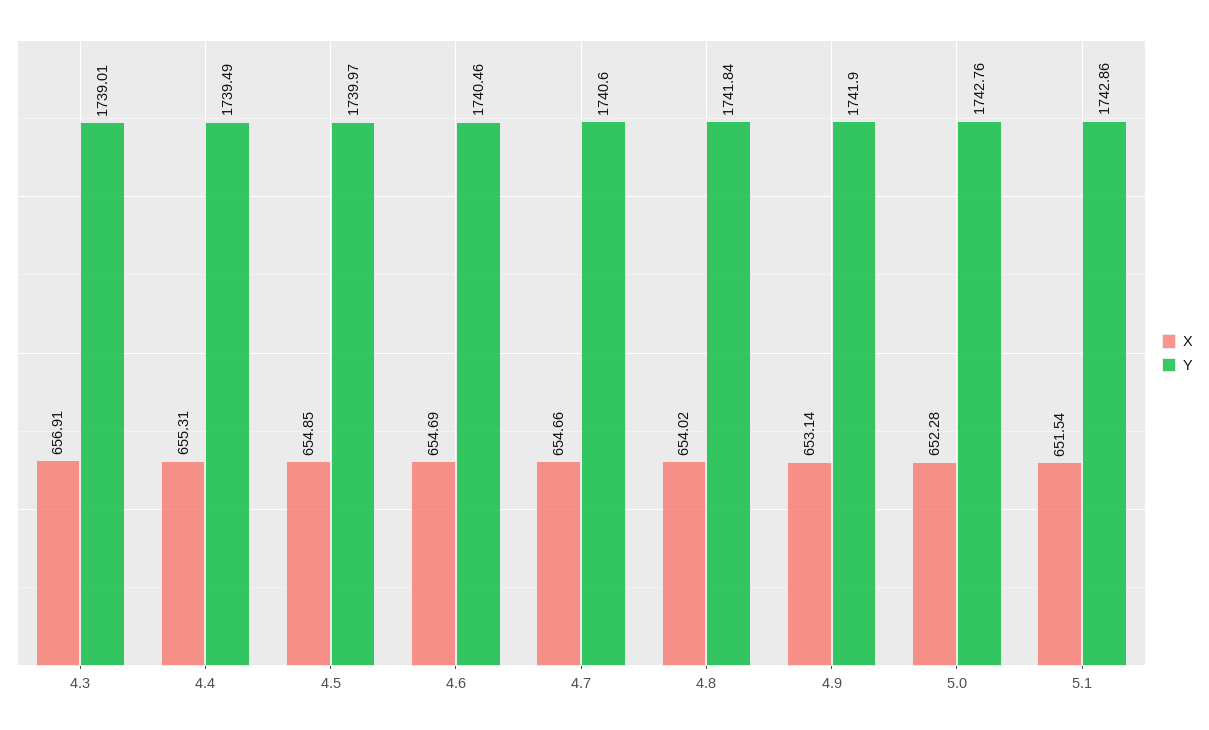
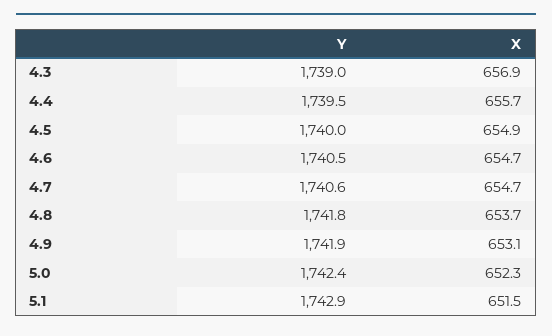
  {
    "X": {
      "4.3": 656.91,
-     "4.4": 655.31,
+     "4.4": 655.7,
      "4.5": 654.85,
      "4.6": 654.69,
      "4.7": 654.66,
-     "4.8": 654.02,
+     "4.8": 653.7,
      "4.9": 653.14,
      "5.0": 652.28,
      "5.1": 651.54
    },
    "Y": {
      "4.3": 1739.01,
      "4.4": 1739.49,
      "4.5": 1739.97,
      "4.6": 1740.46,
      "4.7": 1740.6,
      "4.8": 1741.84,
      "4.9": 1741.9,
-     "5.0": 1742.76,
+     "5.0": 1742.4,
      "5.1": 1742.86
    }
  }

